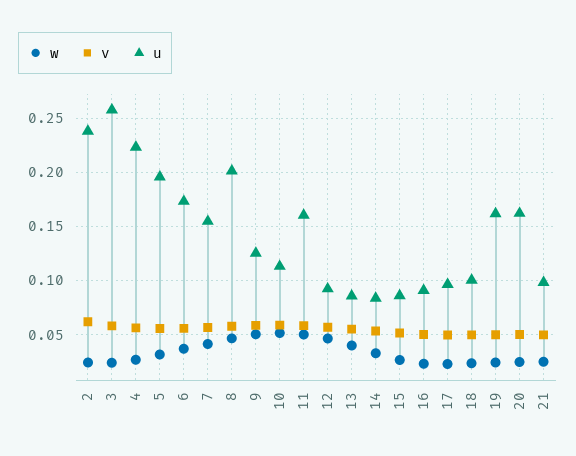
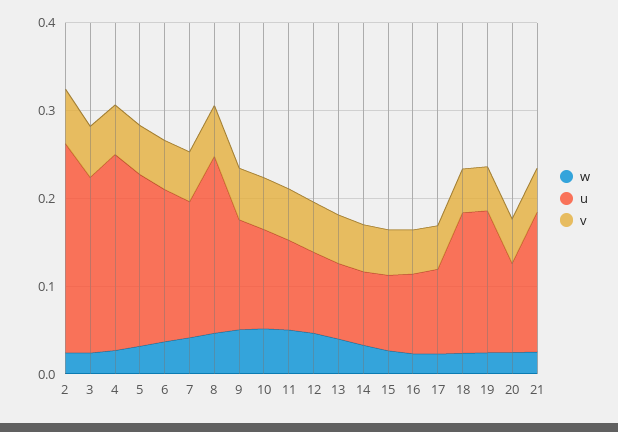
  {
    "w": {
      "2": 0.02,
      "3": 0.02,
      "4": 0.03,
      "5": 0.03,
      "6": 0.04,
      "7": 0.04,
      "8": 0.05,
      "9": 0.05,
      "10": 0.05,
      "11": 0.05,
      "12": 0.05,
      "13": 0.04,
      "14": 0.03,
      "15": 0.03,
      "16": 0.02,
      "17": 0.02,
      "18": 0.02,
      "19": 0.02,
      "20": 0.02,
      "21": 0.03
    },
    "v": {
      "2": 0.06,
      "3": 0.06,
      "4": 0.06,
      "5": 0.06,
      "6": 0.06,
      "7": 0.06,
      "8": 0.06,
      "9": 0.06,
      "10": 0.06,
      "11": 0.06,
      "12": 0.06,
      "13": 0.06,
      "14": 0.05,
      "15": 0.05,
      "16": 0.05,
      "17": 0.05,
      "18": 0.05,
      "19": 0.05,
      "20": 0.05,
      "21": 0.05
    },
    "u": {
      "2": 0.24,
-     "3": 0.26,
+     "3": 0.2,
      "4": 0.22,
      "5": 0.2,
      "6": 0.17,
      "7": 0.15,
      "8": 0.2,
      "9": 0.13,
      "10": 0.11,
-     "11": 0.16,
+     "11": 0.1,
      "12": 0.09,
      "13": 0.09,
      "14": 0.08,
      "15": 0.09,
      "16": 0.09,
      "17": 0.1,
-     "18": 0.1,
+     "18": 0.16,
      "19": 0.16,
-     "20": 0.16,
+     "20": 0.1,
-     "21": 0.1
+     "21": 0.16
    }
  }

